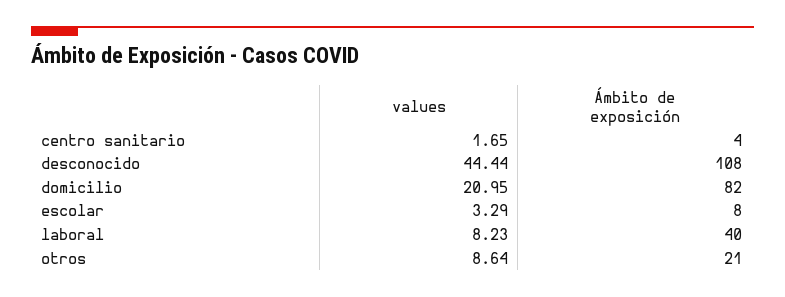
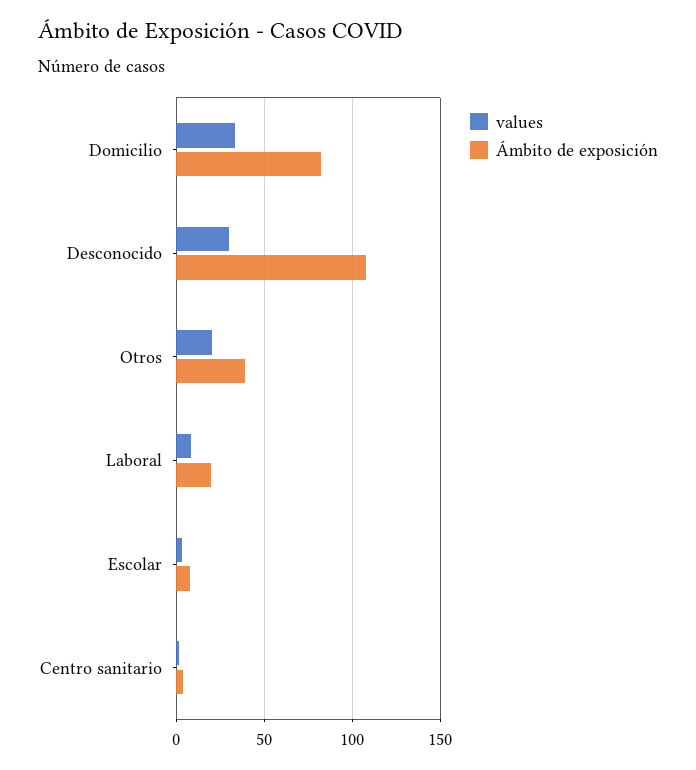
  {
    "values": {
      "centro sanitario": 1.65,
-     "desconocido": 44.44,
+     "desconocido": 30,
-     "domicilio": 20.95,
+     "domicilio": 35,
      "escolar": 3.29,
      "laboral": 8.23,
-     "otros": 8.64
+     "otros": 20
    },
    "Ámbito de exposición": {
      "centro sanitario": 4,
      "desconocido": 108,
      "domicilio": 82,
      "escolar": 8,
-     "laboral": 40,
+     "laboral": 20,
-     "otros": 21
+     "otros": 40
    }
  }

